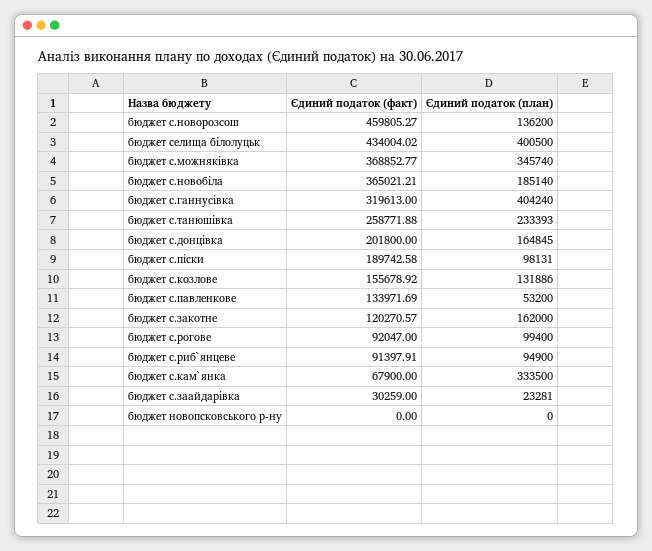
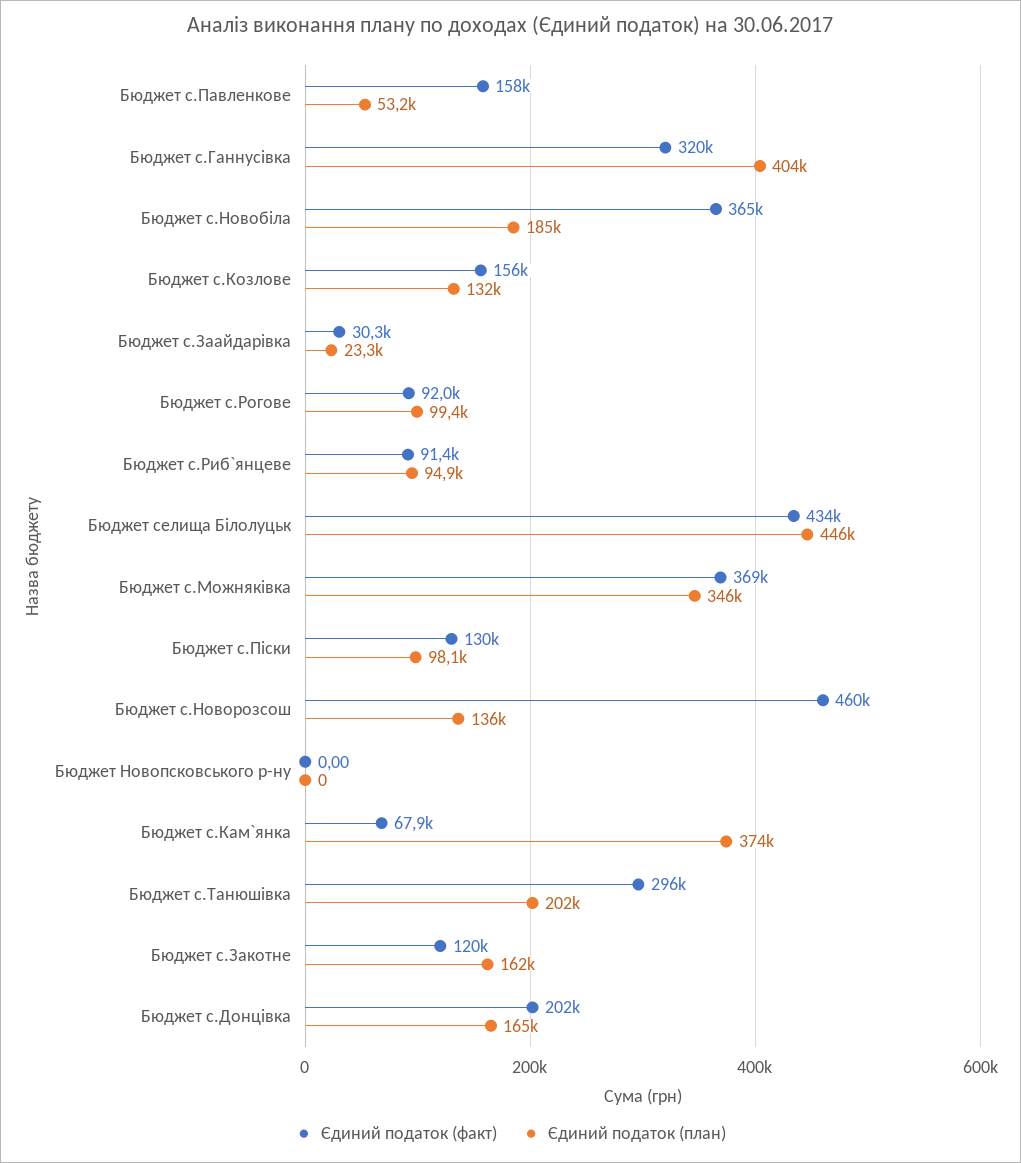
  {
    "Єдиний податок (факт)": {
      "бюджет с.новорозсош": 459805.27,
      "бюджет селища білолуцьк": 434004.02,
      "бюджет с.можняківка": 368852.77,
      "бюджет с.новобіла": 365021.21,
      "бюджет с.ганнусівка": 319613,
-     "бюджет с.танюшівка": 258771.88,
+     "бюджет с.танюшівка": 296000,
      "бюджет с.донцівка": 201800,
-     "бюджет с.піски": 189742.58,
+     "бюджет с.піски": 130000,
      "бюджет с.козлове": 155678.92,
-     "бюджет с.павленкове": 133971.69,
+     "бюджет с.павленкове": 158000,
      "бюджет с.закотне": 120270.57,
      "бюджет с.рогове": 92047,
      "бюджет с.риб`янцеве": 91397.91,
      "бюджет с.кам`янка": 67900,
      "бюджет с.заайдарівка": 30259,
      "бюджет новопсковського р-ну": 0
    },
    "Єдиний податок (план)": {
      "бюджет с.новорозсош": 136200,
-     "бюджет селища білолуцьк": 400500,
+     "бюджет селища білолуцьк": 446000,
      "бюджет с.можняківка": 345740,
      "бюджет с.новобіла": 185140,
      "бюджет с.ганнусівка": 404240,
-     "бюджет с.танюшівка": 233393,
+     "бюджет с.танюшівка": 202000,
      "бюджет с.донцівка": 164845,
      "бюджет с.піски": 98131,
      "бюджет с.козлове": 131886,
      "бюджет с.павленкове": 53200,
      "бюджет с.закотне": 162000,
      "бюджет с.рогове": 99400,
      "бюджет с.риб`янцеве": 94900,
-     "бюджет с.кам`янка": 333500,
+     "бюджет с.кам`янка": 374000,
      "бюджет с.заайдарівка": 23281,
      "бюджет новопсковського р-ну": 0
    }
  }

